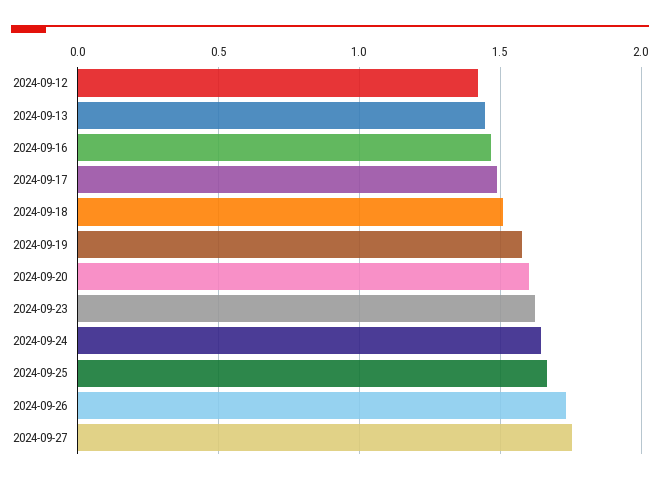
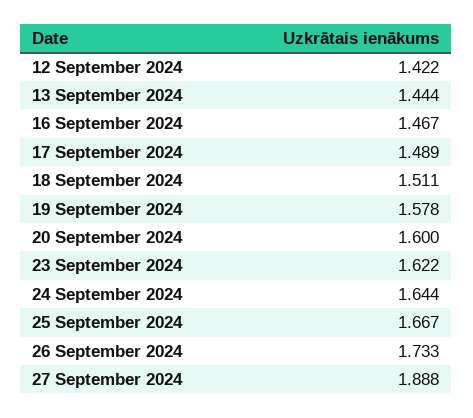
  {
    "2024-09-12": 1.422,
    "2024-09-13": 1.444,
    "2024-09-16": 1.467,
    "2024-09-17": 1.489,
    "2024-09-18": 1.511,
    "2024-09-19": 1.578,
    "2024-09-20": 1.6,
    "2024-09-23": 1.622,
    "2024-09-24": 1.644,
    "2024-09-25": 1.667,
    "2024-09-26": 1.733,
-   "2024-09-27": 1.75
+   "2024-09-27": 1.888
  }

